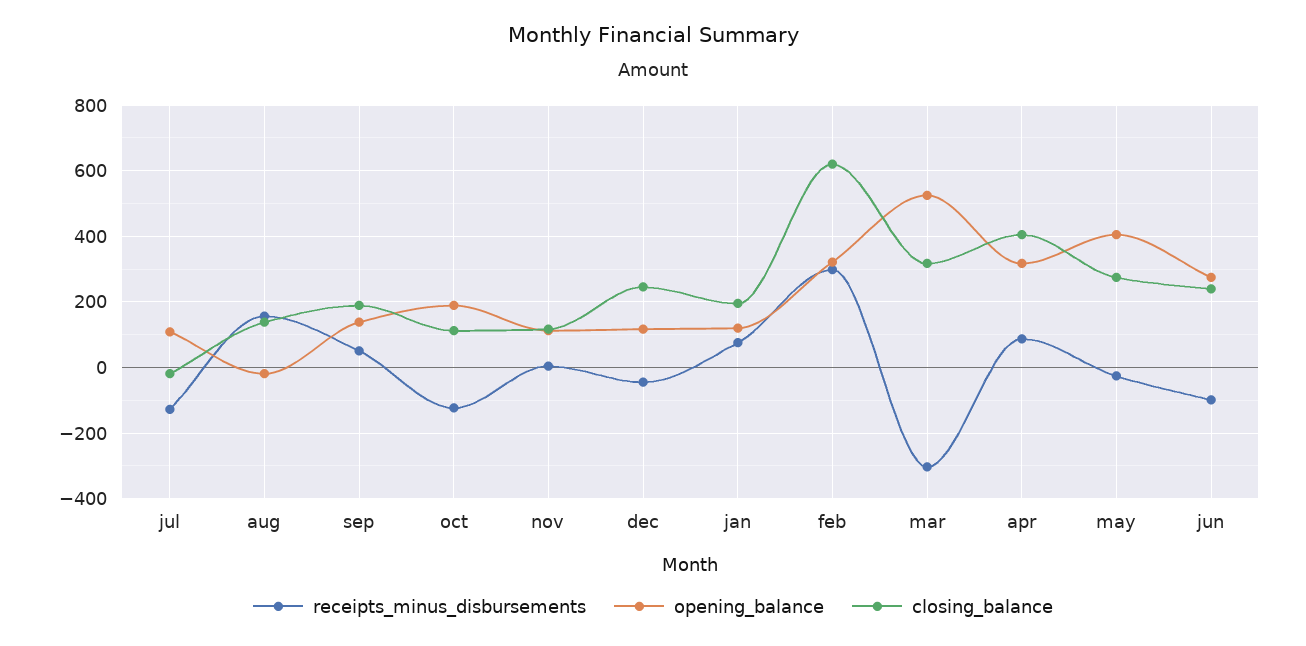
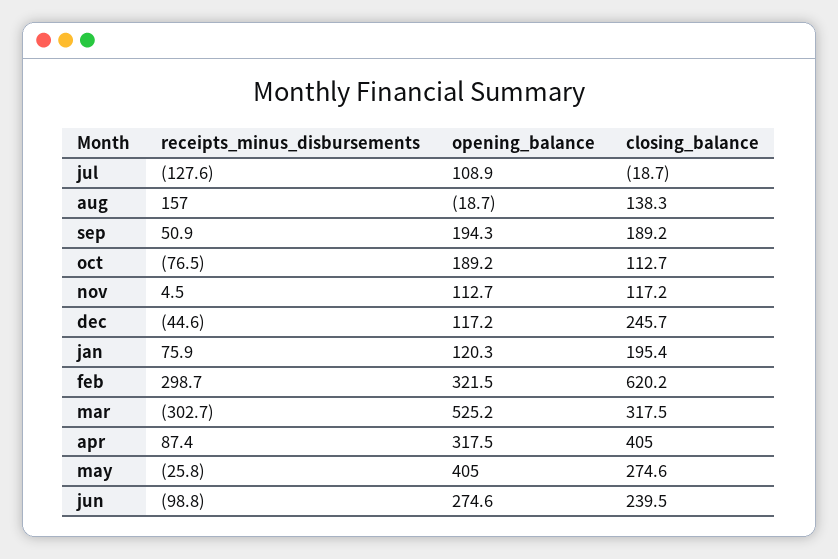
  {
    "receipts_minus_disbursements": {
      "jul": -127.6,
      "aug": 157,
      "sep": 50.9,
-     "oct": -120,
+     "oct": -76.5,
      "nov": 4.5,
      "dec": -44.6,
      "jan": 75.9,
      "feb": 298.7,
      "mar": -302.7,
      "apr": 87.4,
      "may": -25.8,
      "jun": -98.8
    },
    "opening_balance": {
      "jul": 108.9,
      "aug": -18.7,
-     "sep": 140,
+     "sep": 194.3,
      "oct": 189.2,
      "nov": 112.7,
      "dec": 117.2,
      "jan": 120.3,
      "feb": 321.5,
      "mar": 525.2,
      "apr": 317.5,
      "may": 405,
      "jun": 274.6
    },
    "closing_balance": {
      "jul": -18.7,
      "aug": 138.3,
      "sep": 189.2,
      "oct": 112.7,
      "nov": 117.2,
      "dec": 245.7,
      "jan": 195.4,
      "feb": 620.2,
      "mar": 317.5,
      "apr": 405,
      "may": 274.6,
      "jun": 239.5
    }
  }

